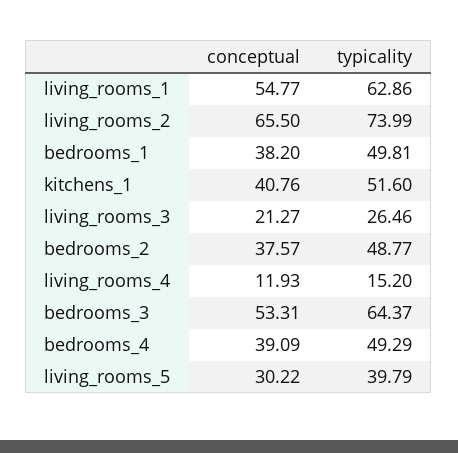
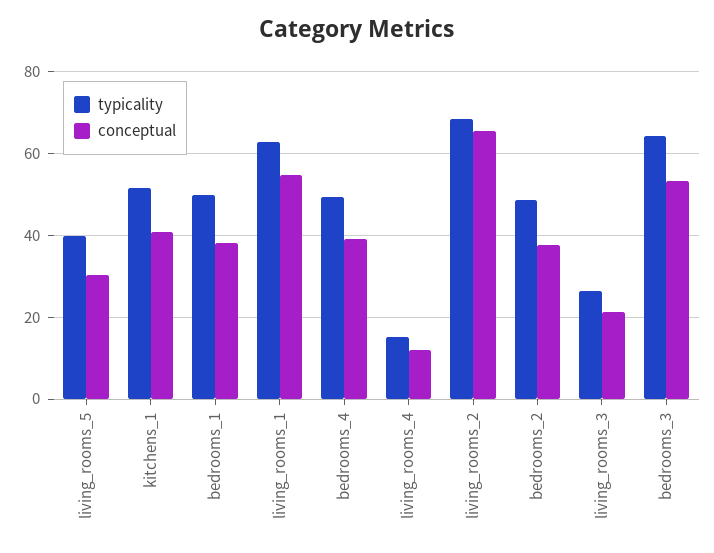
  {
    "conceptual": {
      "living_rooms_1": 54.77,
      "living_rooms_2": 65.5,
      "bedrooms_1": 38.2,
      "kitchens_1": 40.76,
      "living_rooms_3": 21.27,
      "bedrooms_2": 37.57,
      "living_rooms_4": 11.93,
      "bedrooms_3": 53.31,
      "bedrooms_4": 39.09,
      "living_rooms_5": 30.22
    },
    "typicality": {
      "living_rooms_1": 62.86,
-     "living_rooms_2": 73.99,
+     "living_rooms_2": 68,
      "bedrooms_1": 49.81,
      "kitchens_1": 51.6,
      "living_rooms_3": 26.46,
      "bedrooms_2": 48.77,
      "living_rooms_4": 15.2,
      "bedrooms_3": 64.37,
      "bedrooms_4": 49.29,
      "living_rooms_5": 39.79
    }
  }

